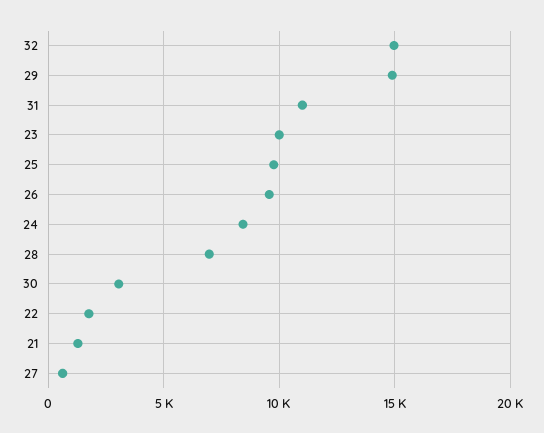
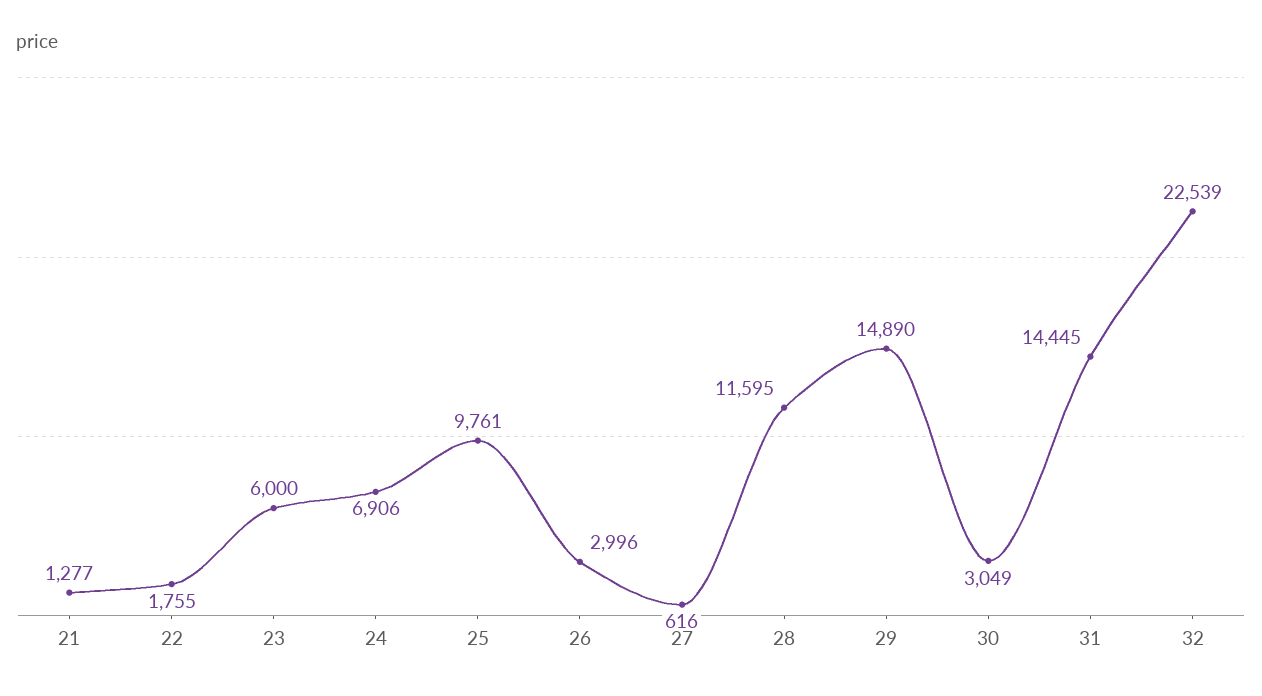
  {
-   "32": 15000,
+   "32": 22539,
    "29": 14890,
-   "31": 11000,
+   "31": 14445,
-   "23": 10000,
+   "23": 6000,
    "25": 9761,
-   "26": 9500,
+   "26": 2996,
-   "24": 8500,
+   "24": 6906,
-   "28": 7000,
+   "28": 11595,
    "30": 3049,
    "22": 1755,
    "21": 1277,
    "27": 616
  }

